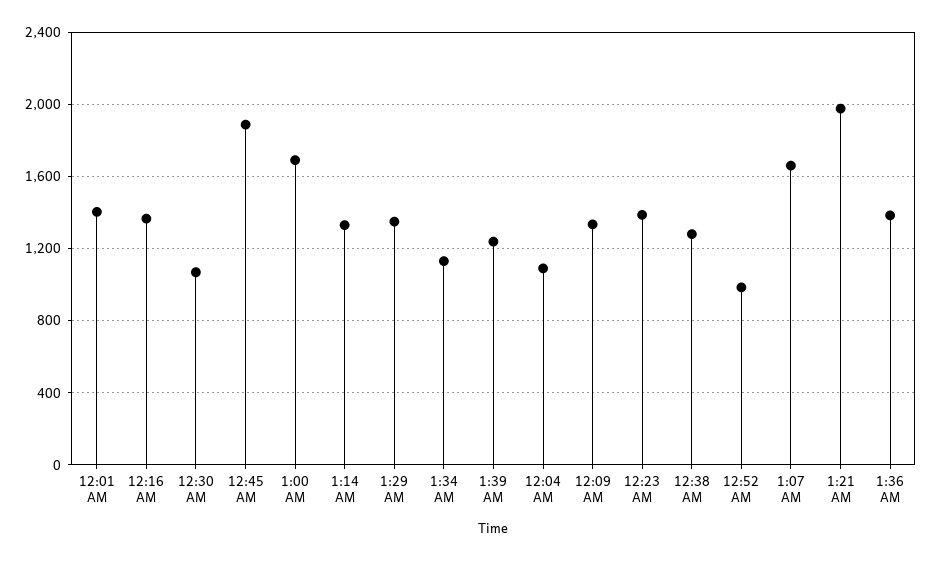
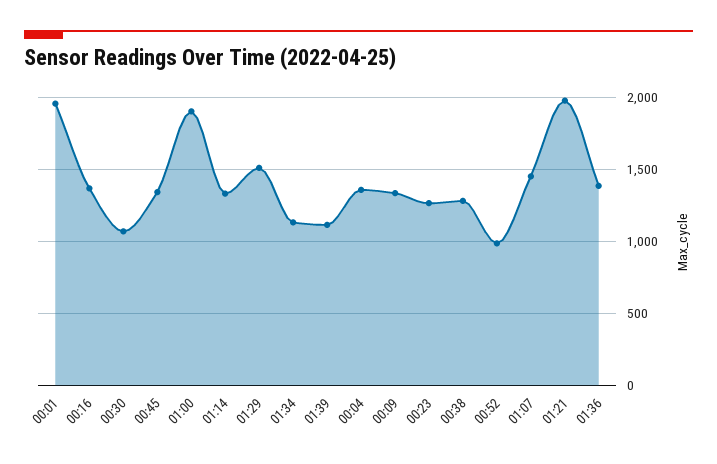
  {
-   "12:01 AM": 1400,
+   "12:01 AM": 1950,
    "12:16 AM": 1350,
    "12:30 AM": 1050,
-   "12:45 AM": 1900,
+   "12:45 AM": 1350,
-   "1:00 AM": 1700,
+   "1:00 AM": 1900,
    "1:14 AM": 1350,
-   "1:29 AM": 1350,
+   "1:29 AM": 1500,
    "1:34 AM": 1150,
-   "1:39 AM": 1250,
+   "1:39 AM": 1100,
-   "12:04 AM": 1100,
+   "12:04 AM": 1350,
    "12:09 AM": 1350,
-   "12:23 AM": 1400,
+   "12:23 AM": 1250,
    "12:38 AM": 1300,
    "12:52 AM": 1000,
-   "1:07 AM": 1650,
+   "1:07 AM": 1450,
    "1:21 AM": 2000,
    "1:36 AM": 1400
  }

